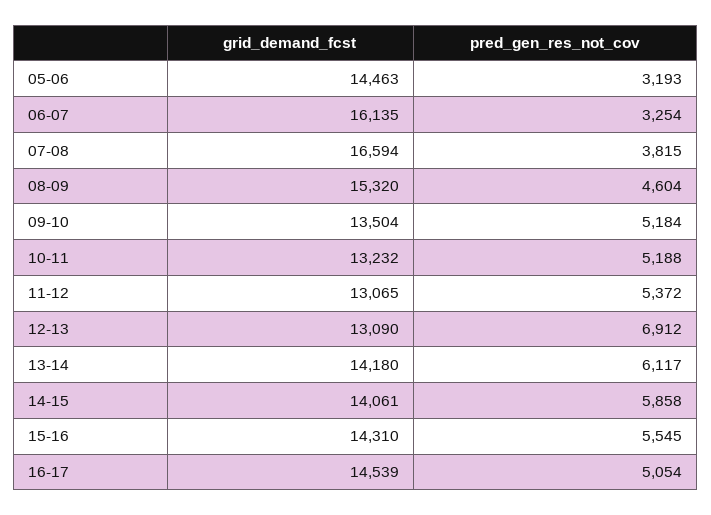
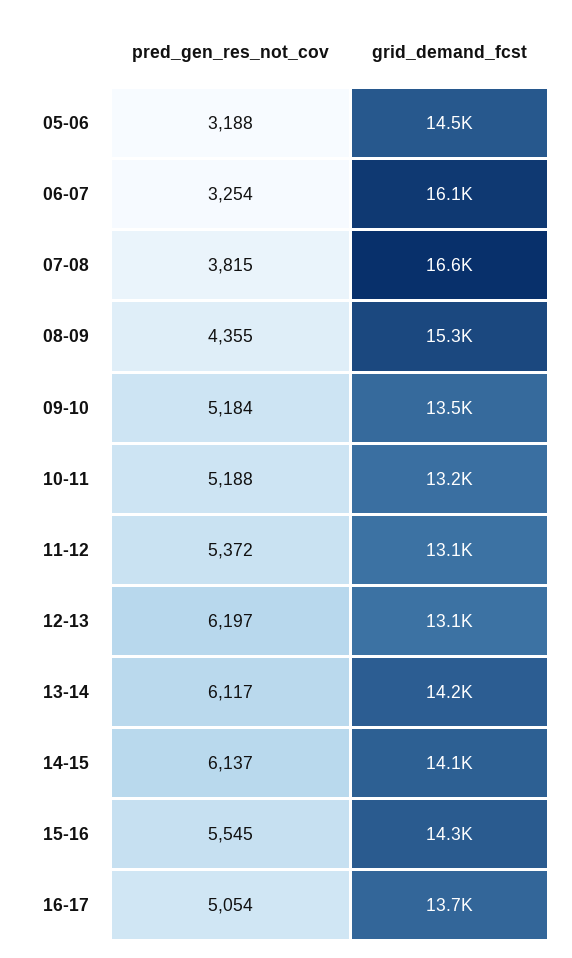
  {
    "grid_demand_fcst": {
      "05-06": 14463,
      "06-07": 16135,
      "07-08": 16594,
      "08-09": 15320,
      "09-10": 13504,
      "10-11": 13232,
      "11-12": 13065,
      "12-13": 13090,
      "13-14": 14180,
      "14-15": 14061,
      "15-16": 14310,
-     "16-17": 14539
+     "16-17": 13700
    },
    "pred_gen_res_not_cov": {
-     "05-06": 3193,
+     "05-06": 3188,
      "06-07": 3254,
      "07-08": 3815,
-     "08-09": 4604,
+     "08-09": 4355,
      "09-10": 5184,
      "10-11": 5188,
      "11-12": 5372,
-     "12-13": 6912,
+     "12-13": 6197,
      "13-14": 6117,
-     "14-15": 5858,
+     "14-15": 6137,
      "15-16": 5545,
      "16-17": 5054
    }
  }

